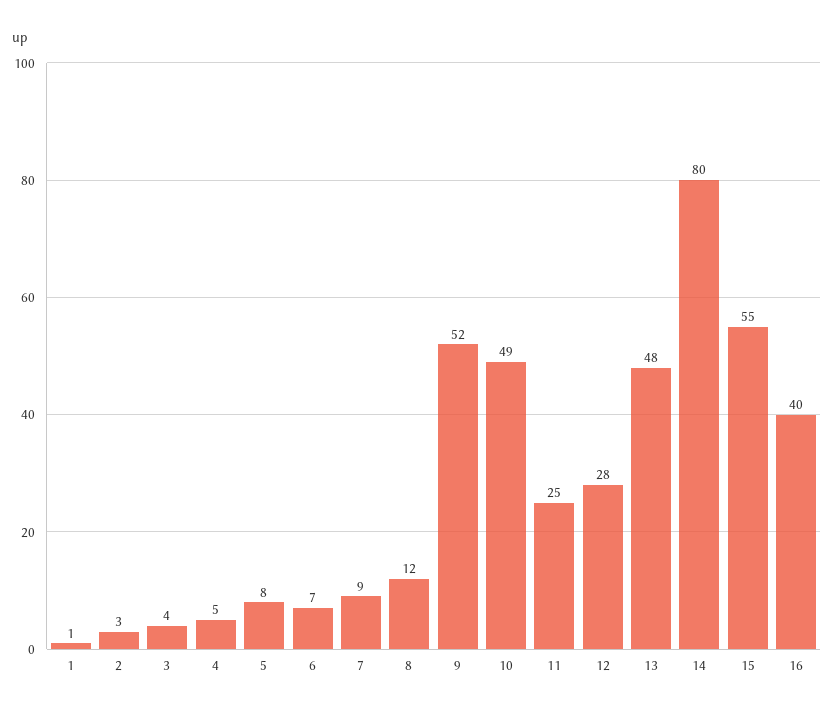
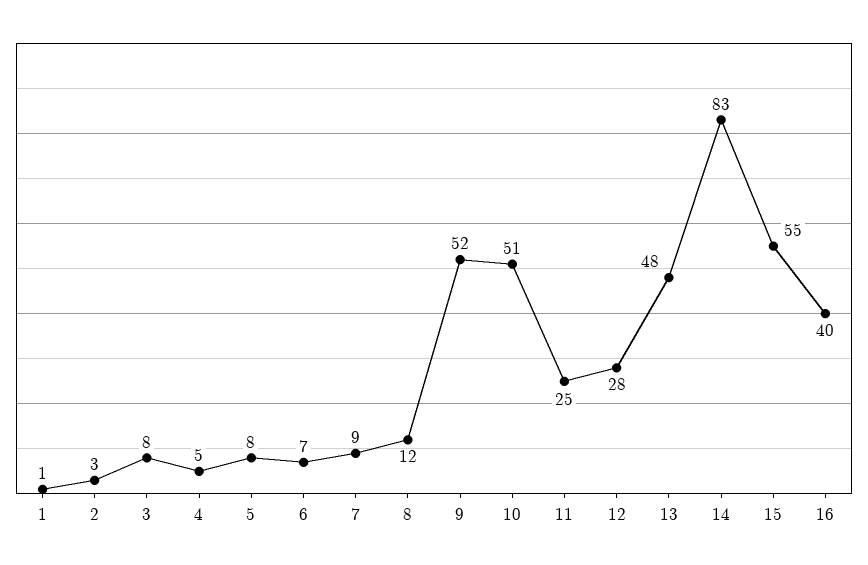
  {
    "1": 1,
    "2": 3,
-   "3": 4,
+   "3": 8,
    "4": 5,
    "5": 8,
    "6": 7,
    "7": 9,
    "8": 12,
    "9": 52,
-   "10": 49,
+   "10": 51,
    "11": 25,
    "12": 28,
    "13": 48,
-   "14": 80,
+   "14": 83,
    "15": 55,
    "16": 40
  }

